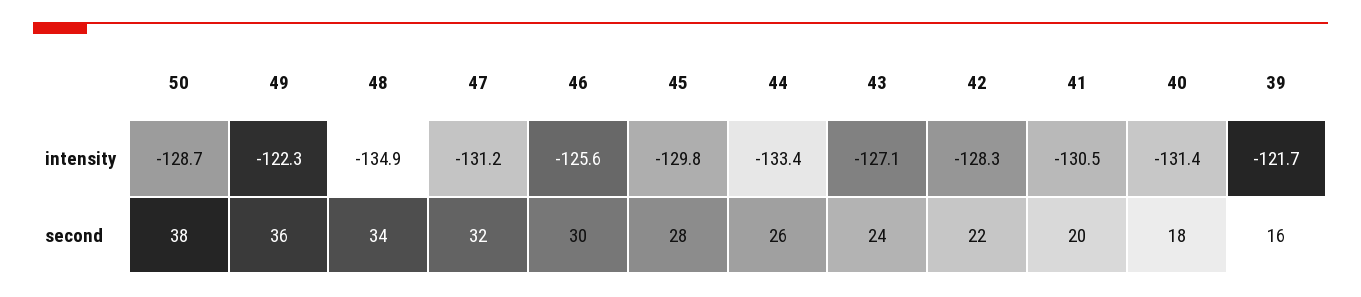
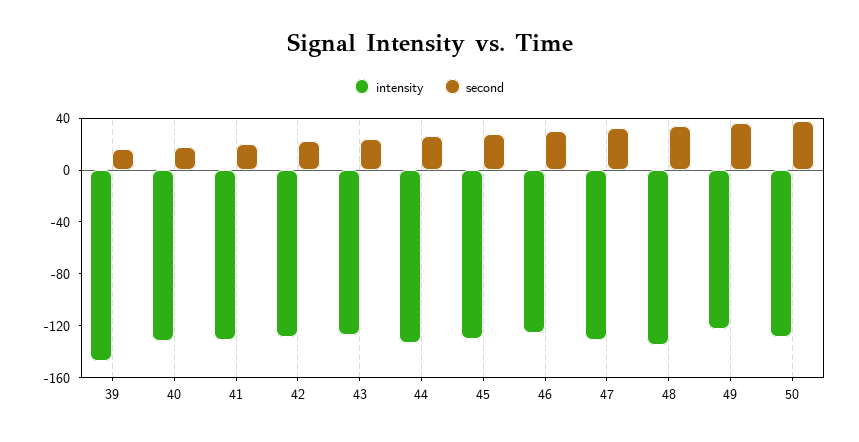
  {
    "intensity": {
      "50": -128.7,
      "49": -122.3,
      "48": -134.9,
      "47": -131.2,
      "46": -125.6,
      "45": -129.8,
      "44": -133.4,
      "43": -127.1,
      "42": -128.3,
      "41": -130.5,
      "40": -131.4,
-     "39": -121.7
+     "39": -150
    },
    "second": {
      "50": 38,
      "49": 36,
      "48": 34,
      "47": 32,
      "46": 30,
      "45": 28,
      "44": 26,
      "43": 24,
      "42": 22,
      "41": 20,
      "40": 18,
      "39": 16
    }
  }

